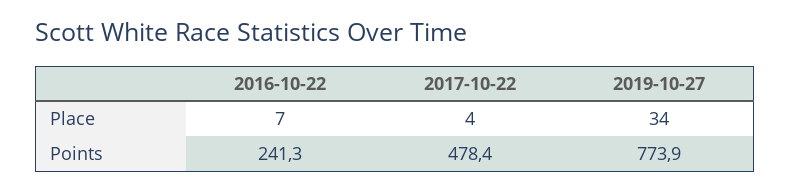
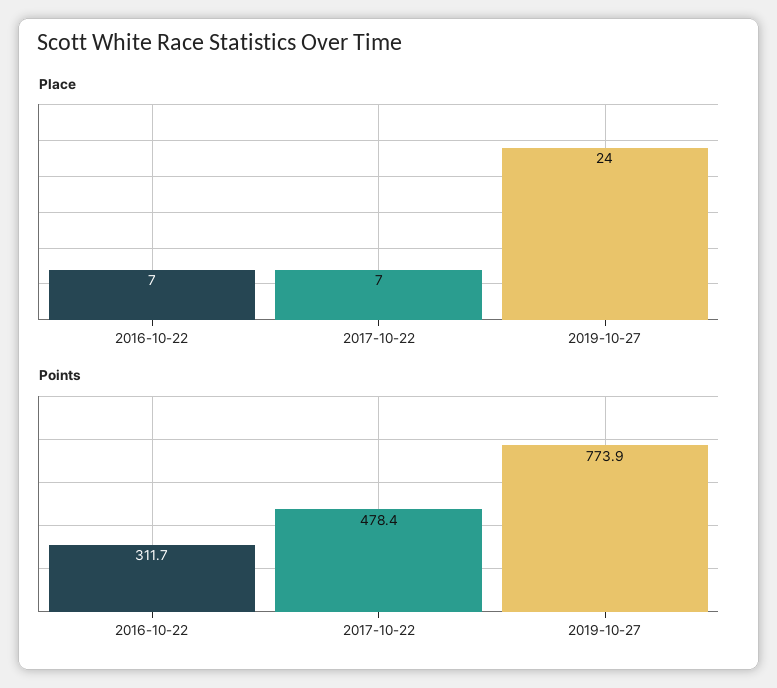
  {
    "Place": {
      "2016-10-22": 7,
-     "2017-10-22": 4,
+     "2017-10-22": 7,
-     "2019-10-27": 34
+     "2019-10-27": 24
    },
    "Points": {
-     "2016-10-22": 241.3,
+     "2016-10-22": 311.7,
      "2017-10-22": 478.4,
      "2019-10-27": 773.9
    }
  }

